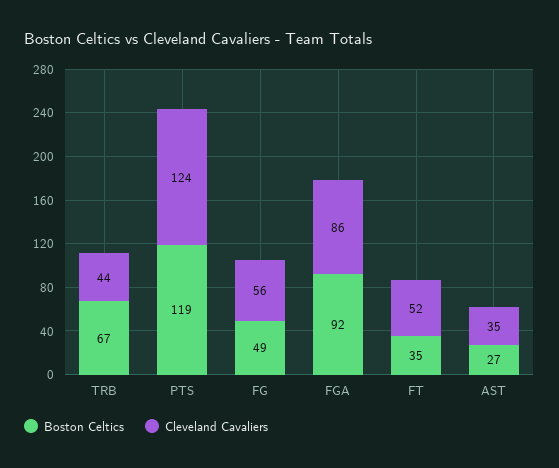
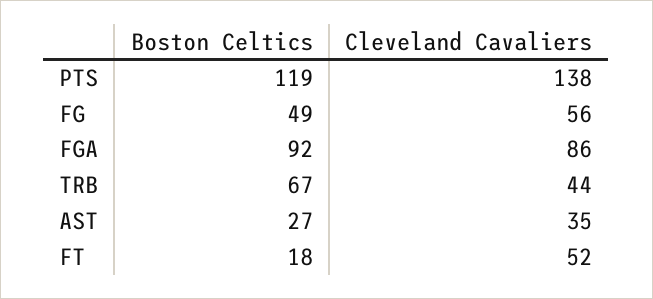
  {
    "Boston Celtics": {
      "TRB": 67,
      "PTS": 119,
      "FG": 49,
      "FGA": 92,
-     "FT": 35,
+     "FT": 18,
      "AST": 27
    },
    "Cleveland Cavaliers": {
      "TRB": 44,
-     "PTS": 124,
+     "PTS": 138,
      "FG": 56,
      "FGA": 86,
      "FT": 52,
      "AST": 35
    }
  }

